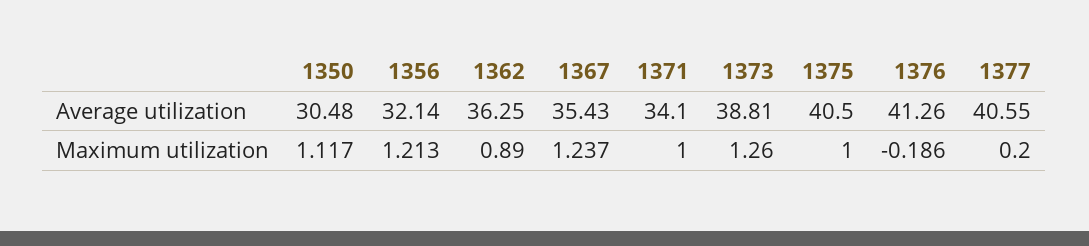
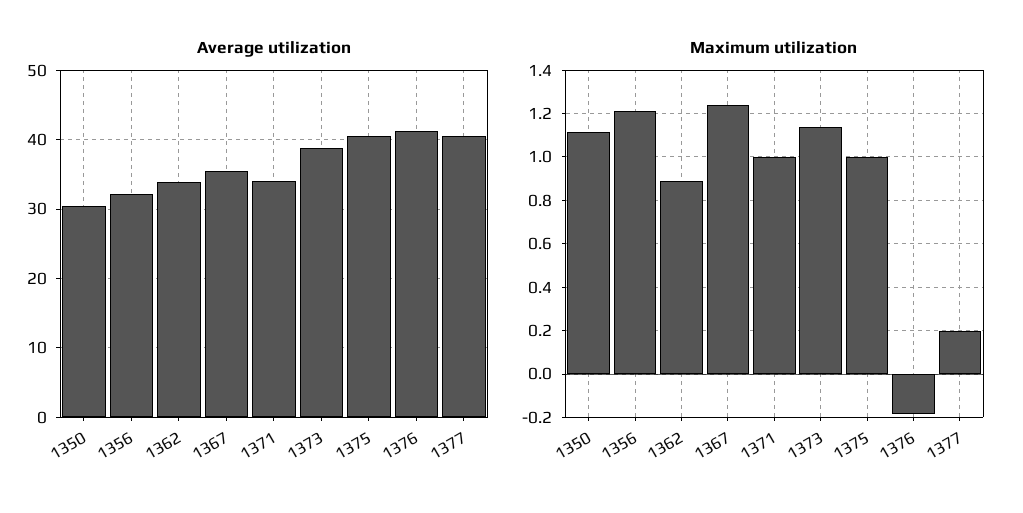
  {
    "Average utilization": {
      "1350": 30.48,
      "1356": 32.14,
-     "1362": 36.25,
+     "1362": 34,
      "1367": 35.43,
      "1371": 34.1,
      "1373": 38.81,
      "1375": 40.5,
      "1376": 41.26,
      "1377": 40.55
    },
    "Maximum utilization": {
      "1350": 1.117,
      "1356": 1.213,
      "1362": 0.89,
      "1367": 1.237,
      "1371": 1,
-     "1373": 1.26,
+     "1373": 1.15,
      "1375": 1,
      "1376": -0.186,
      "1377": 0.2
    }
  }

